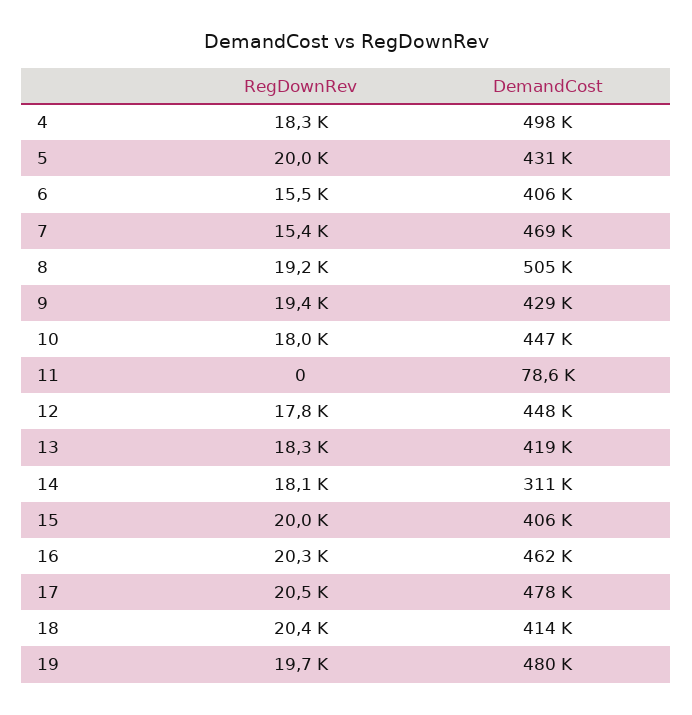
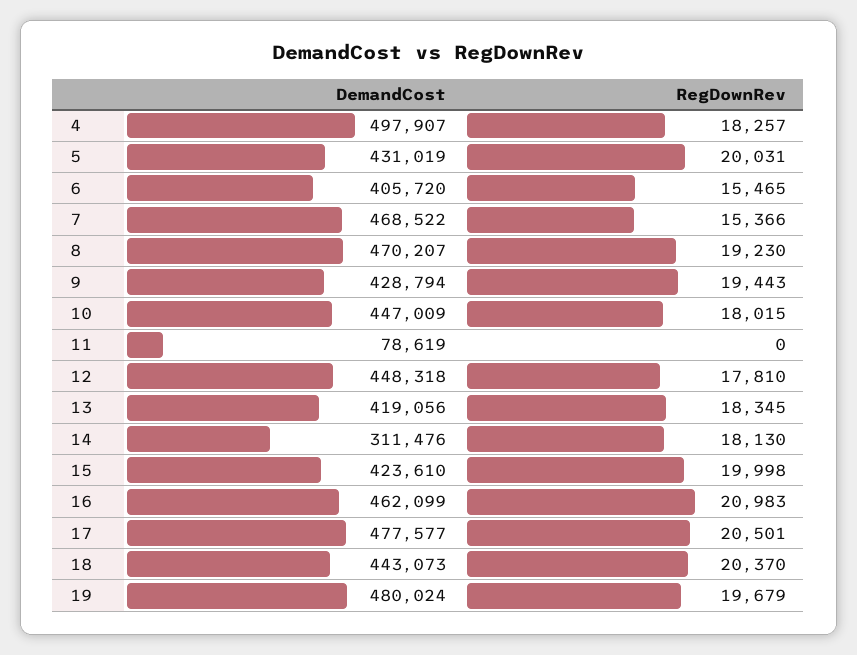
  {
    "RegDownRev": {
      "4": 18257,
      "5": 20031,
      "6": 15465,
      "7": 15366,
      "8": 19230,
      "9": 19443,
      "10": 18015,
      "11": 0,
      "12": 17810,
      "13": 18345,
      "14": 18130,
      "15": 19998,
-     "16": 20300,
+     "16": 20983,
      "17": 20501,
      "18": 20370,
      "19": 19679
    },
    "DemandCost": {
      "4": 497907,
      "5": 431019,
      "6": 405720,
      "7": 468522,
-     "8": 505000,
+     "8": 470207,
      "9": 428794,
      "10": 447009,
      "11": 78619,
      "12": 448318,
      "13": 419056,
      "14": 311476,
-     "15": 406000,
+     "15": 423610,
      "16": 462099,
      "17": 477577,
-     "18": 414000,
+     "18": 443073,
      "19": 480024
    }
  }

